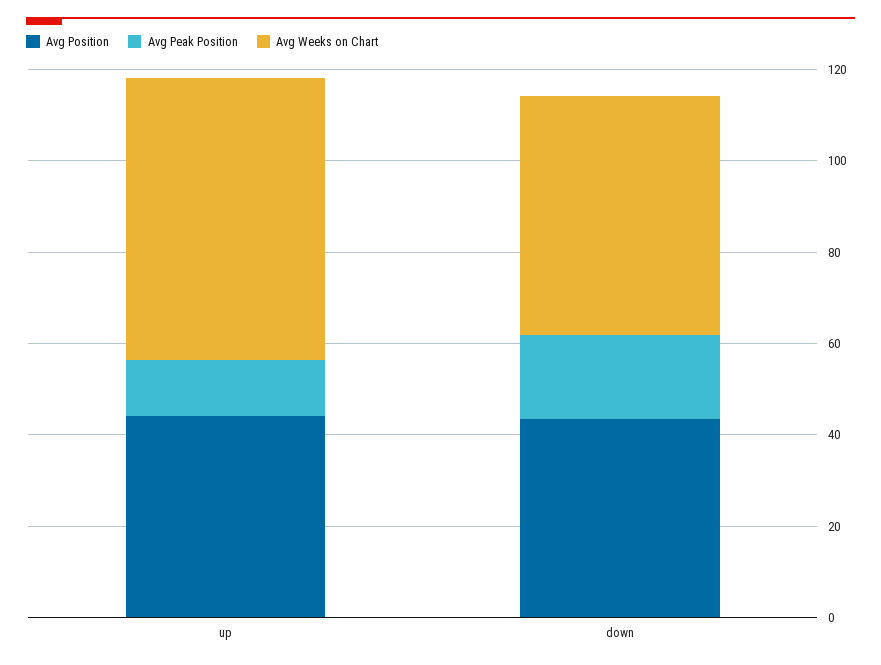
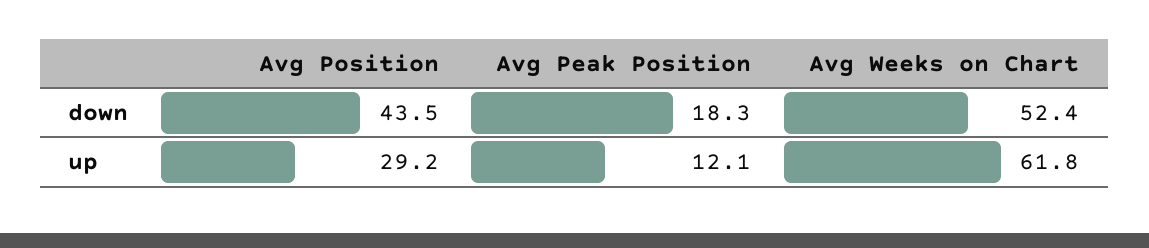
  {
    "Avg Position": {
-     "up": 45,
+     "up": 29.2,
      "down": 43.5
    },
    "Avg Peak Position": {
      "up": 12.1,
      "down": 18.3
    },
    "Avg Weeks on Chart": {
      "up": 61.8,
      "down": 52.4
    }
  }

